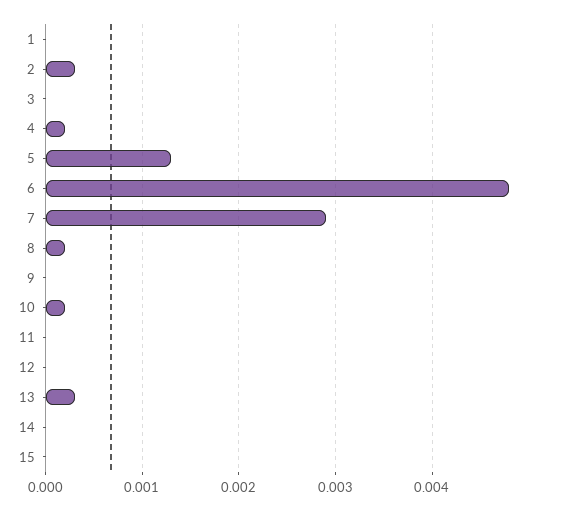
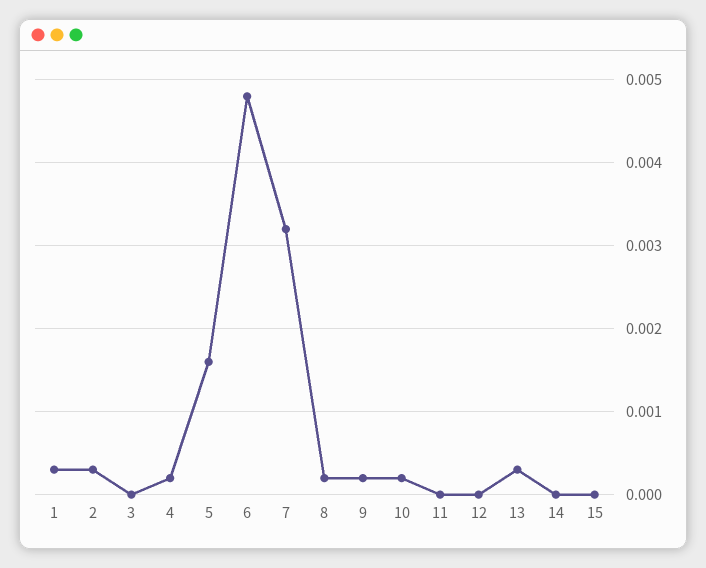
  {
-   "1": 0,
+   "1": 0.0003,
    "2": 0.0003,
    "3": 0,
    "4": 0.0002,
-   "5": 0.0013,
+   "5": 0.0016,
    "6": 0.0048,
-   "7": 0.0029,
+   "7": 0.0032,
    "8": 0.0002,
-   "9": 0,
+   "9": 0.0002,
    "10": 0.0002,
    "11": 0,
    "12": 0,
    "13": 0.0003,
    "14": 0,
    "15": 0
  }

